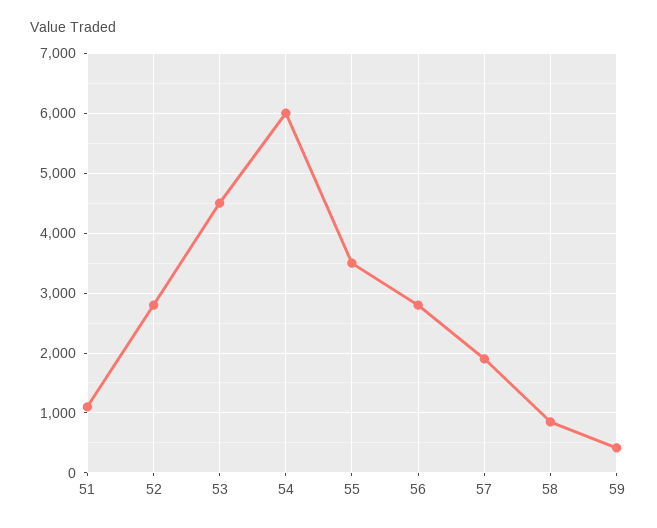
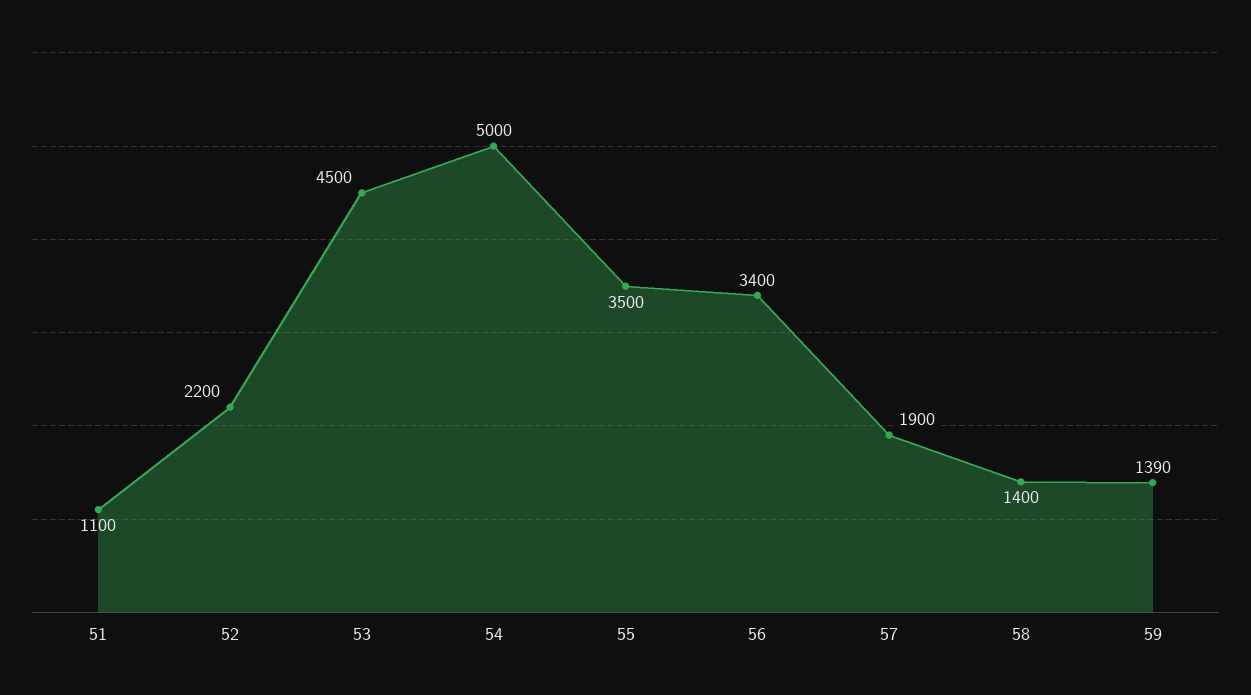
  {
    "51": 1100,
-   "52": 2800,
+   "52": 2200,
    "53": 4500,
-   "54": 6000,
+   "54": 5000,
    "55": 3500,
-   "56": 2800,
+   "56": 3400,
    "57": 1900,
-   "58": 800,
+   "58": 1400,
-   "59": 400
+   "59": 1390
  }

